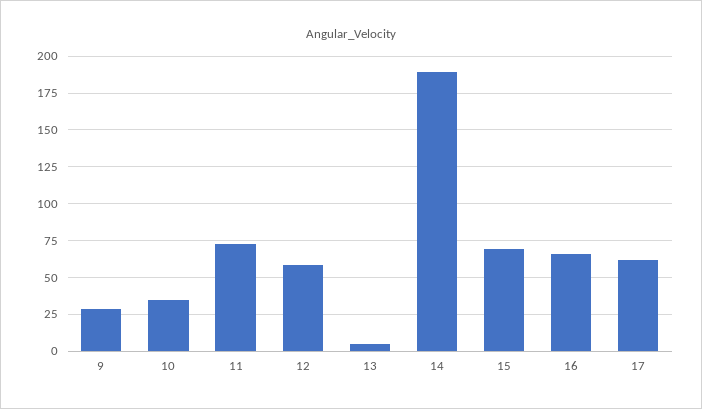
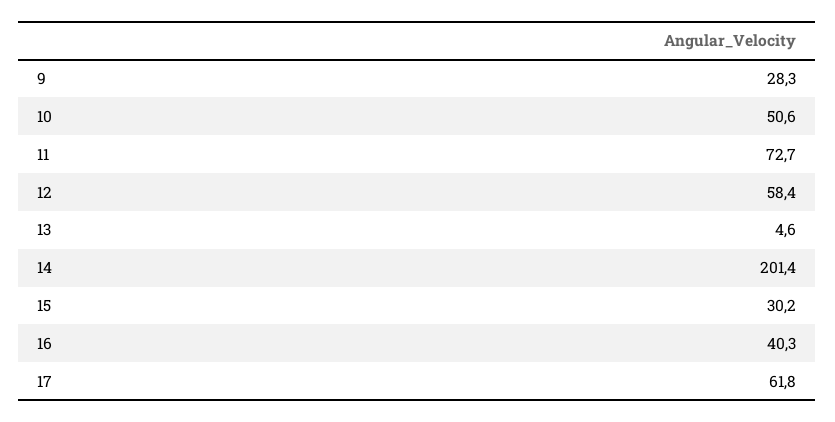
  {
    "9": 28.3,
-   "10": 35,
+   "10": 50.6,
    "11": 72.7,
    "12": 58.4,
    "13": 4.6,
-   "14": 190,
+   "14": 201.4,
-   "15": 70,
+   "15": 30.2,
-   "16": 65,
+   "16": 40.3,
    "17": 61.8
  }

